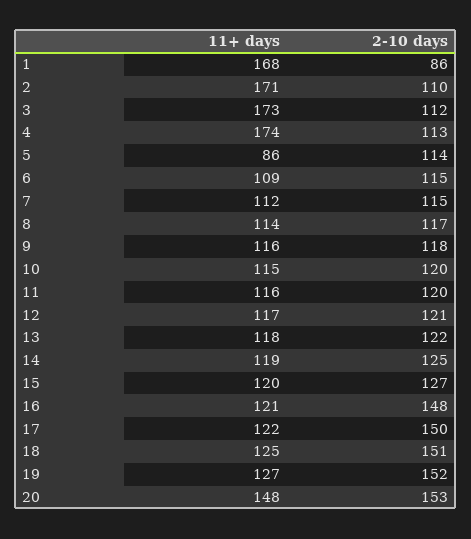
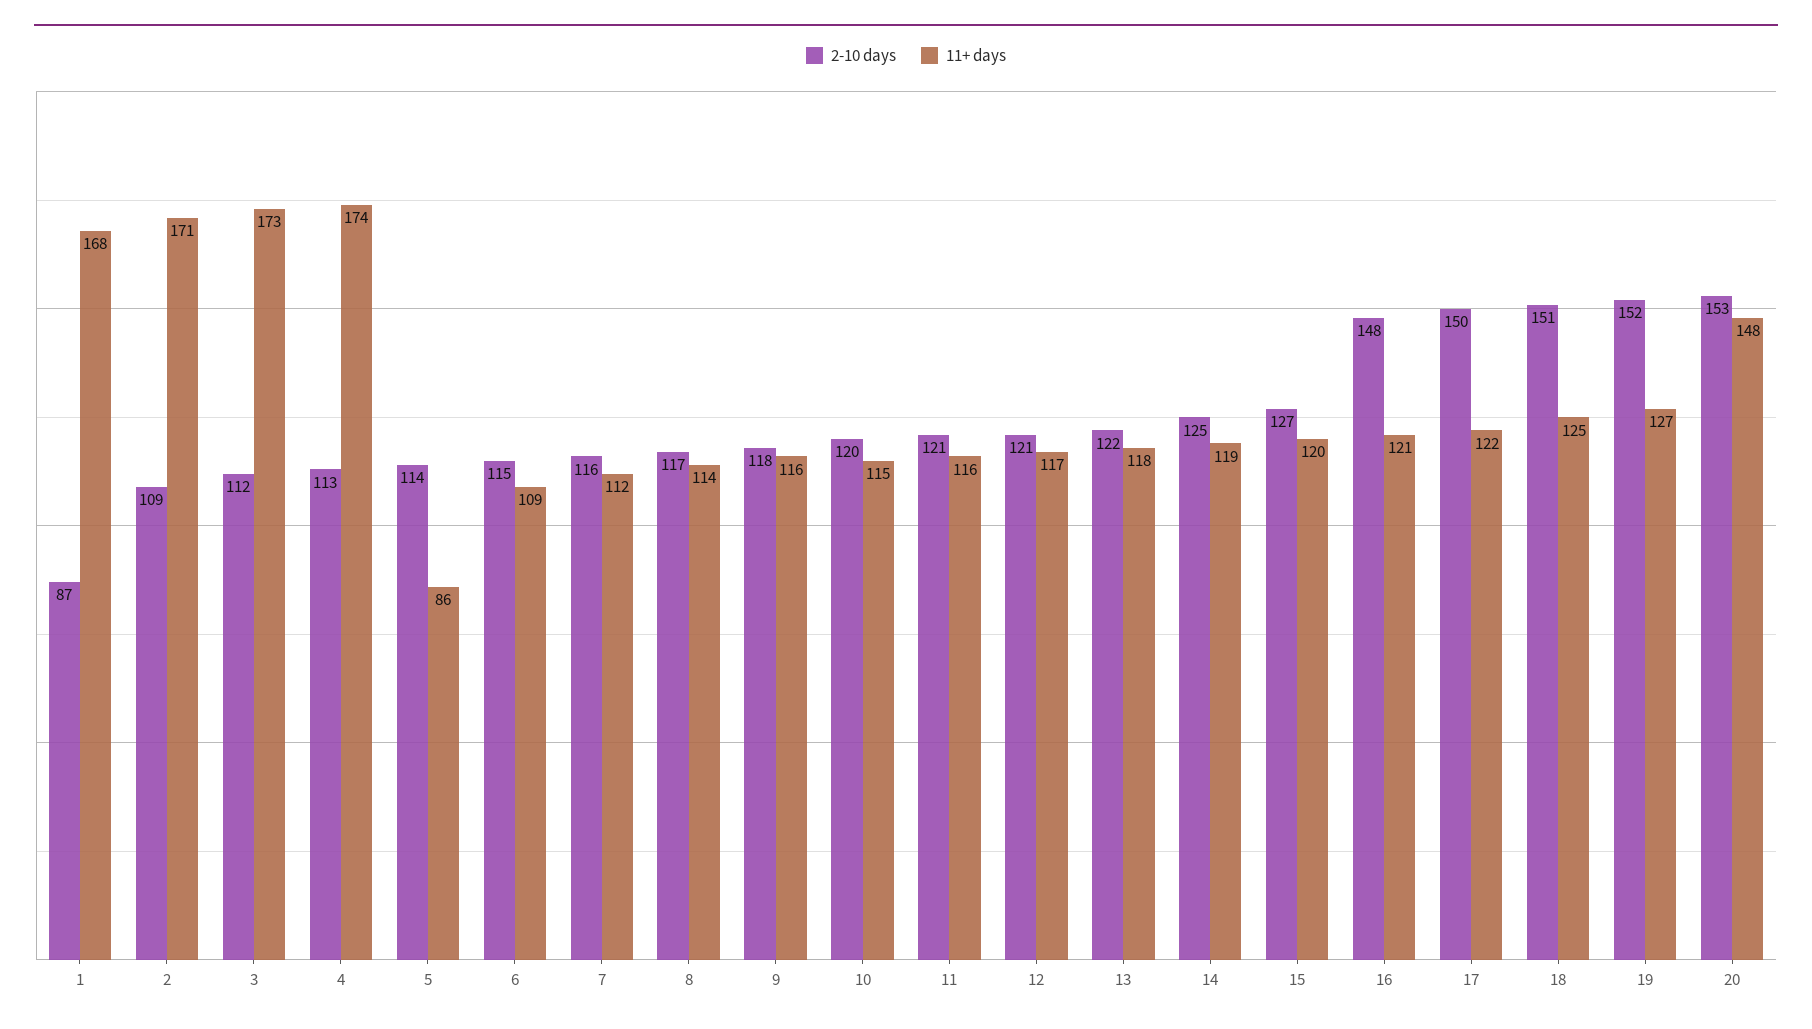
  {
    "11+ days": {
      "1": 168,
      "2": 171,
      "3": 173,
      "4": 174,
      "5": 86,
      "6": 109,
      "7": 112,
      "8": 114,
      "9": 116,
      "10": 115,
      "11": 116,
      "12": 117,
      "13": 118,
      "14": 119,
      "15": 120,
      "16": 121,
      "17": 122,
      "18": 125,
      "19": 127,
      "20": 148
    },
    "2-10 days": {
-     "1": 86,
+     "1": 87,
-     "2": 110,
+     "2": 109,
      "3": 112,
      "4": 113,
      "5": 114,
      "6": 115,
-     "7": 115,
+     "7": 116,
      "8": 117,
      "9": 118,
      "10": 120,
-     "11": 120,
+     "11": 121,
      "12": 121,
      "13": 122,
      "14": 125,
      "15": 127,
      "16": 148,
      "17": 150,
      "18": 151,
      "19": 152,
      "20": 153
    }
  }

